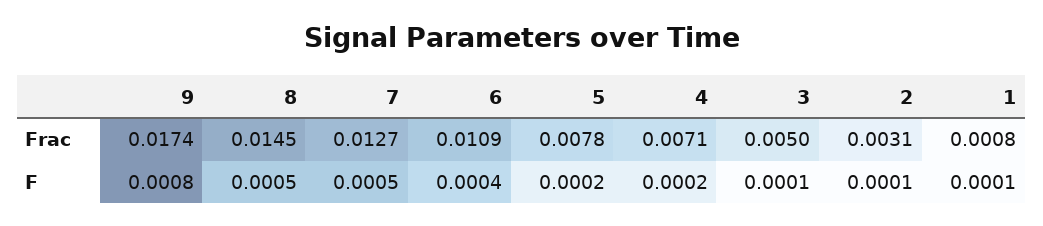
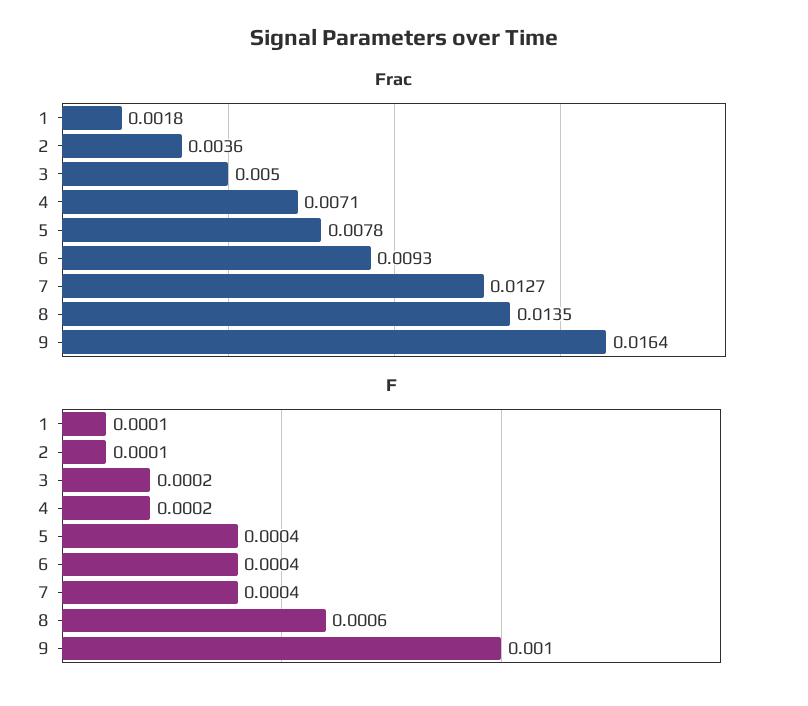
  {
    "Frac": {
-     "9": 0.0174,
+     "9": 0.0164,
-     "8": 0.0145,
+     "8": 0.0135,
      "7": 0.0127,
-     "6": 0.0109,
+     "6": 0.0093,
      "5": 0.0078,
      "4": 0.0071,
      "3": 0.005,
-     "2": 0.0031,
+     "2": 0.0036,
-     "1": 0.0008
+     "1": 0.0018
    },
    "F": {
-     "9": 0.0008,
+     "9": 0.001,
-     "8": 0.0005,
+     "8": 0.0006,
-     "7": 0.0005,
+     "7": 0.0004,
      "6": 0.0004,
-     "5": 0.0002,
+     "5": 0.0004,
      "4": 0.0002,
-     "3": 0.0001,
+     "3": 0.0002,
      "2": 0.0001,
      "1": 0.0001
    }
  }

